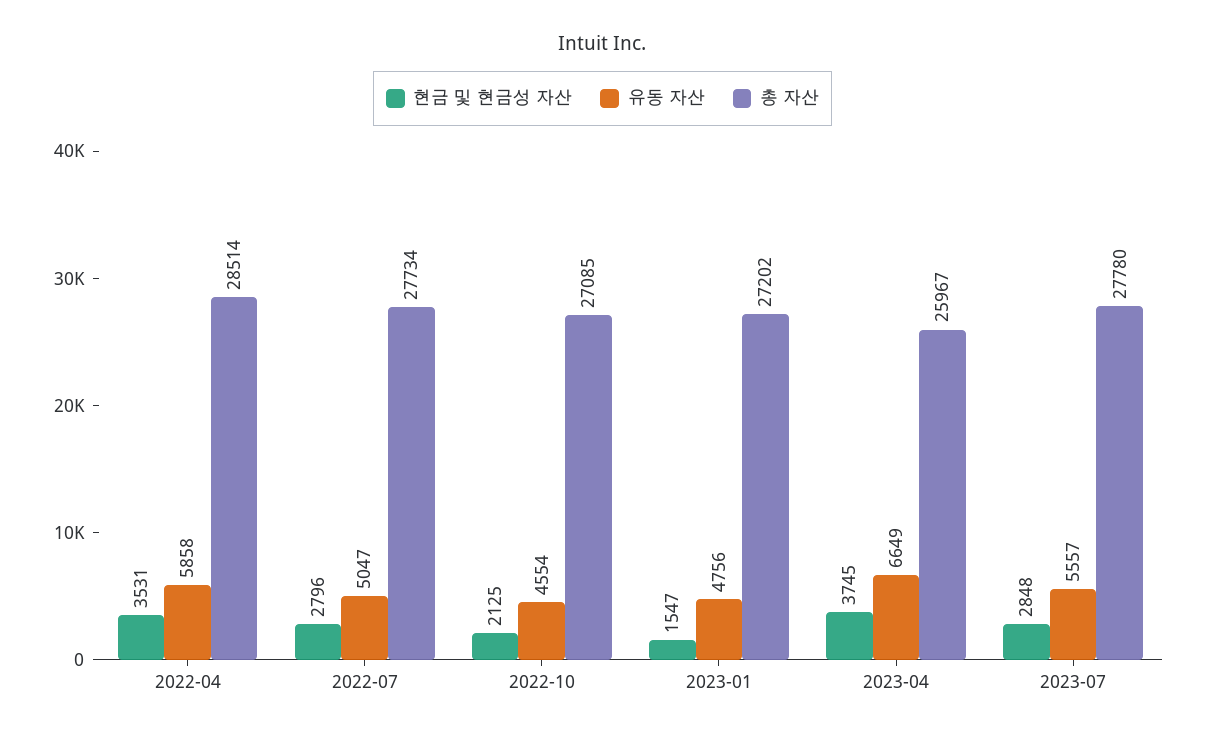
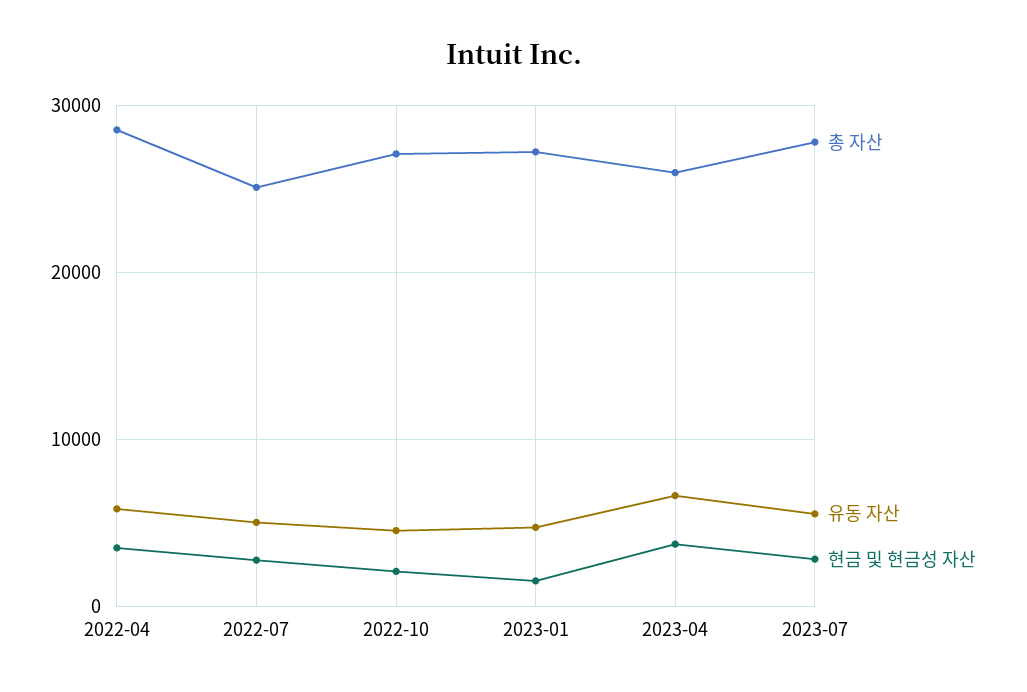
  {
    "현금 및 현금성 자산": {
      "2022-04": 3531,
      "2022-07": 2796,
      "2022-10": 2125,
      "2023-01": 1547,
      "2023-04": 3745,
      "2023-07": 2848
    },
    "유동 자산": {
      "2022-04": 5858,
      "2022-07": 5047,
      "2022-10": 4554,
      "2023-01": 4756,
      "2023-04": 6649,
      "2023-07": 5557
    },
    "총 자산": {
      "2022-04": 28514,
-     "2022-07": 27734,
+     "2022-07": 25000,
      "2022-10": 27085,
      "2023-01": 27202,
      "2023-04": 25967,
      "2023-07": 27780
    }
  }

